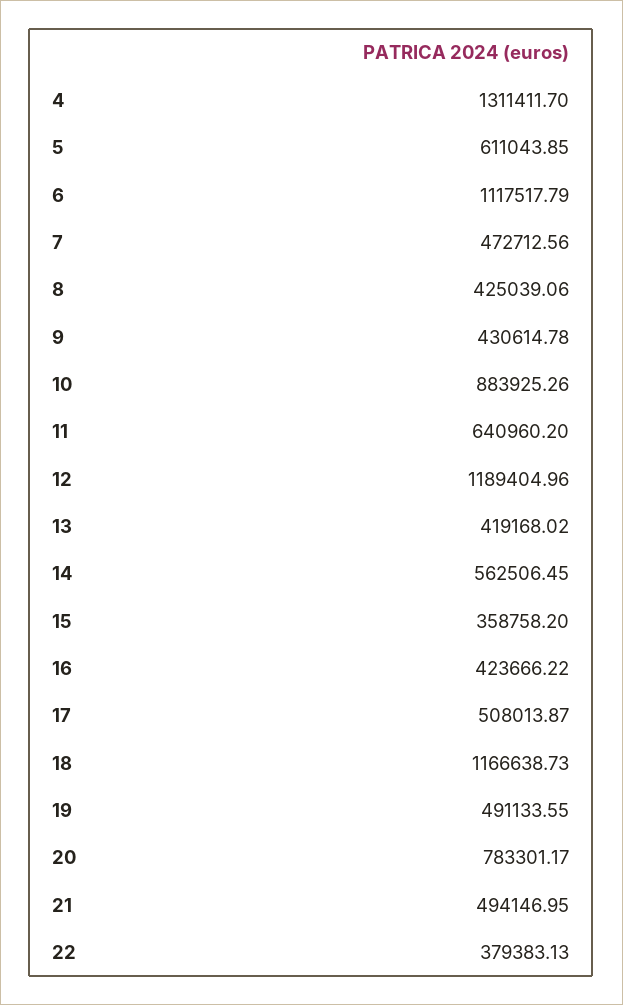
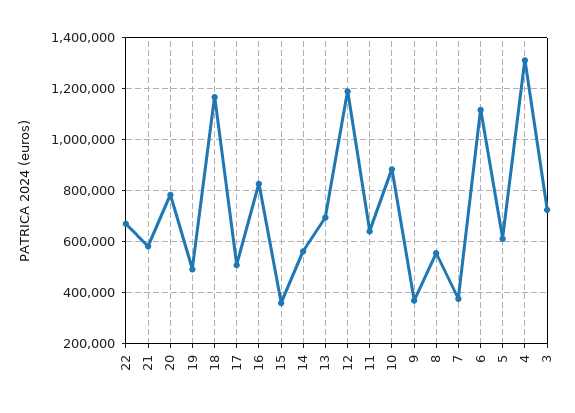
  {
    "4": 1311411.7,
    "5": 611043.85,
    "6": 1117517.79,
-   "7": 472712.56,
+   "7": 375000,
-   "8": 425039.06,
+   "8": 550000,
-   "9": 430614.78,
+   "9": 375000,
    "10": 883925.26,
    "11": 640960.2,
    "12": 1189404.96,
-   "13": 419168.02,
+   "13": 700000,
    "14": 562506.45,
    "15": 358758.2,
-   "16": 423666.22,
+   "16": 825000,
    "17": 508013.87,
    "18": 1166638.73,
    "19": 491133.55,
    "20": 783301.17,
-   "21": 494146.95,
+   "21": 575000,
-   "22": 379383.13
+   "22": 675000,
+   "3": 725000
  }

